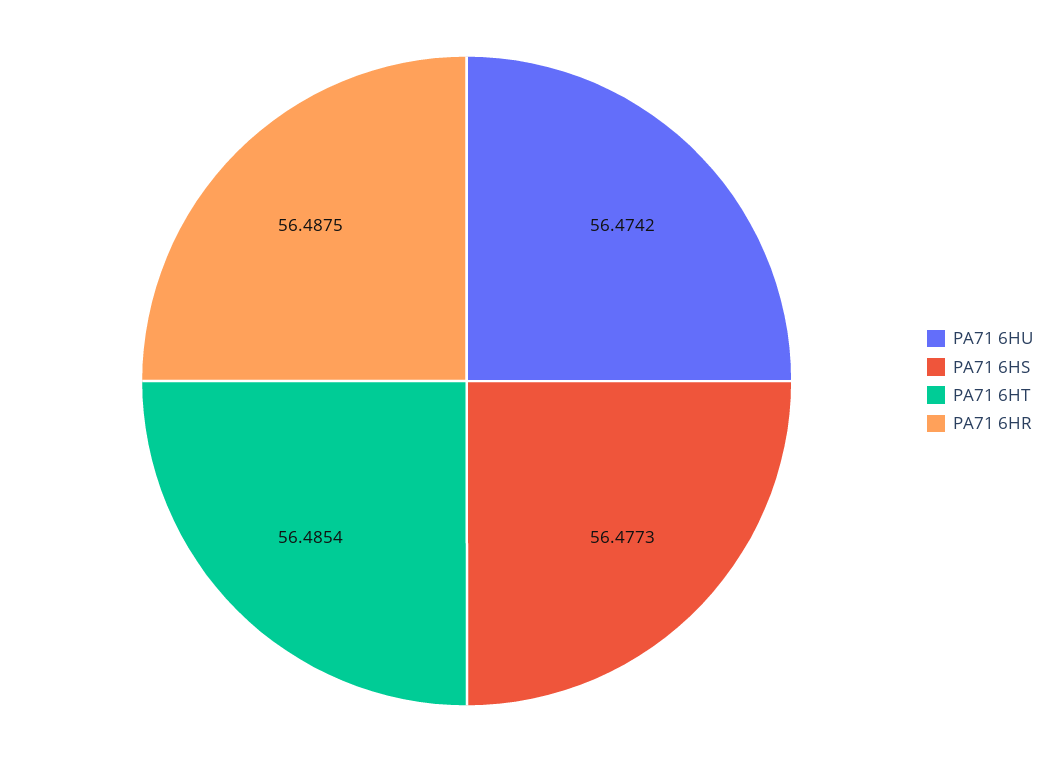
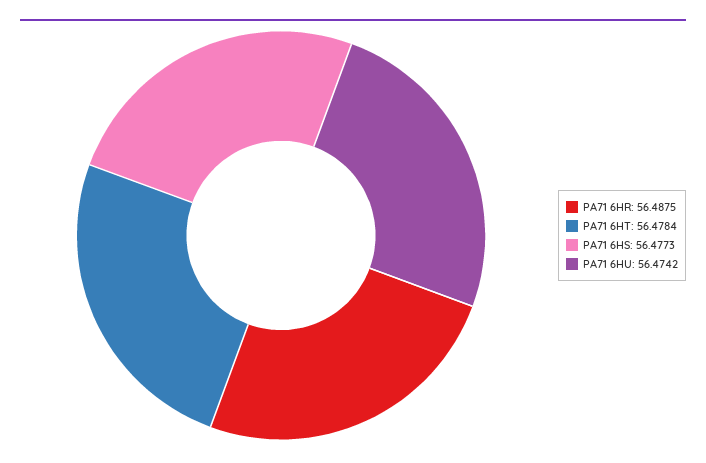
  {
    "PA71 6HU": 56.4742,
    "PA71 6HS": 56.4773,
-   "PA71 6HT": 56.4854,
+   "PA71 6HT": 56.4784,
    "PA71 6HR": 56.4875
  }

